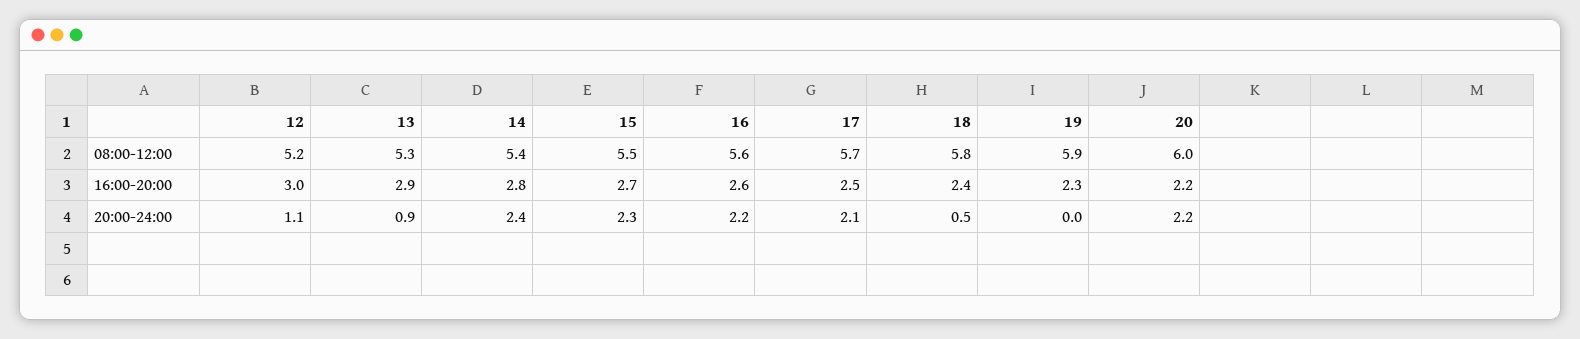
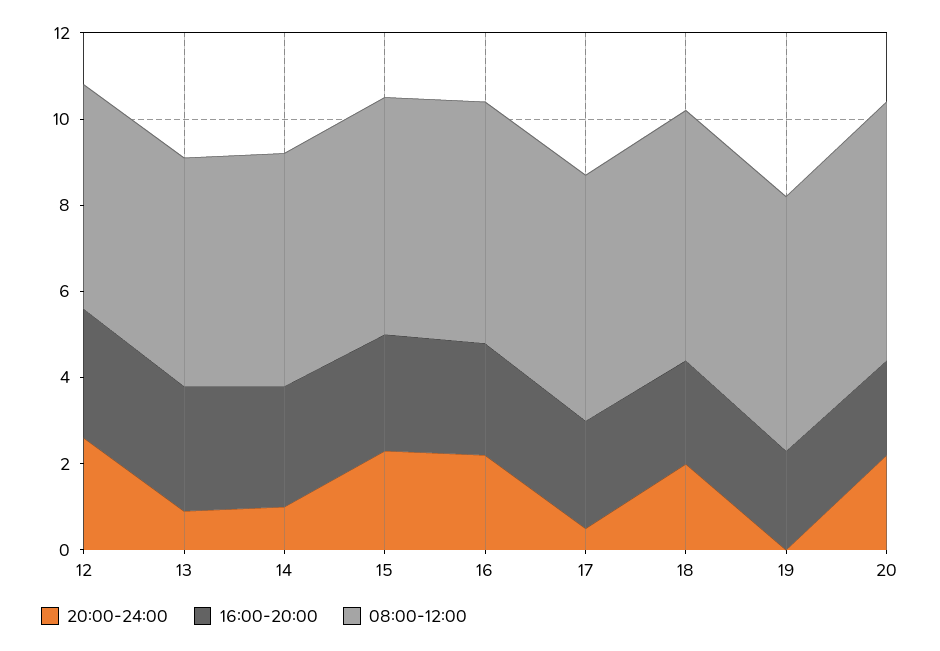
  {
    "08:00-12:00": {
      "12": 5.2,
      "13": 5.3,
      "14": 5.4,
      "15": 5.5,
      "16": 5.6,
      "17": 5.7,
      "18": 5.8,
      "19": 5.9,
      "20": 6
    },
    "16:00-20:00": {
      "12": 3,
      "13": 2.9,
      "14": 2.8,
      "15": 2.7,
      "16": 2.6,
      "17": 2.5,
      "18": 2.4,
      "19": 2.3,
      "20": 2.2
    },
    "20:00-24:00": {
-     "12": 1.1,
+     "12": 2.5,
      "13": 0.9,
-     "14": 2.4,
+     "14": 1,
      "15": 2.3,
      "16": 2.2,
-     "17": 2.1,
+     "17": 0.5,
-     "18": 0.5,
+     "18": 2,
      "19": 0,
      "20": 2.2
    }
  }

